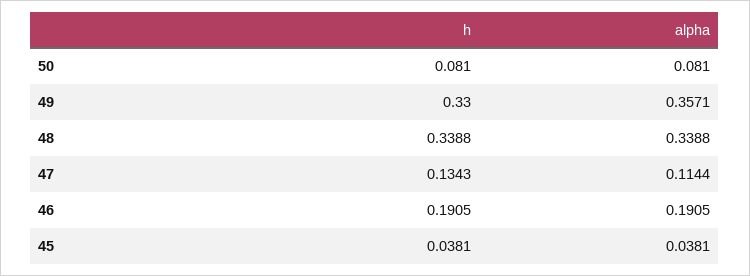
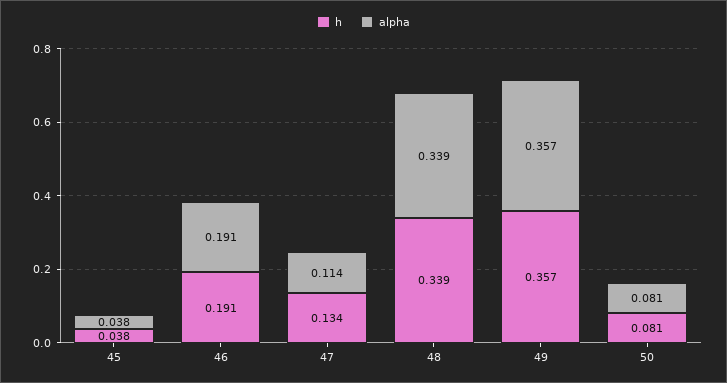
  {
    "h": {
      "50": 0.081,
-     "49": 0.33,
+     "49": 0.357,
      "48": 0.3388,
      "47": 0.1343,
      "46": 0.1905,
      "45": 0.0381
    },
    "alpha": {
      "50": 0.081,
      "49": 0.3571,
      "48": 0.3388,
      "47": 0.1144,
      "46": 0.1905,
      "45": 0.0381
    }
  }

